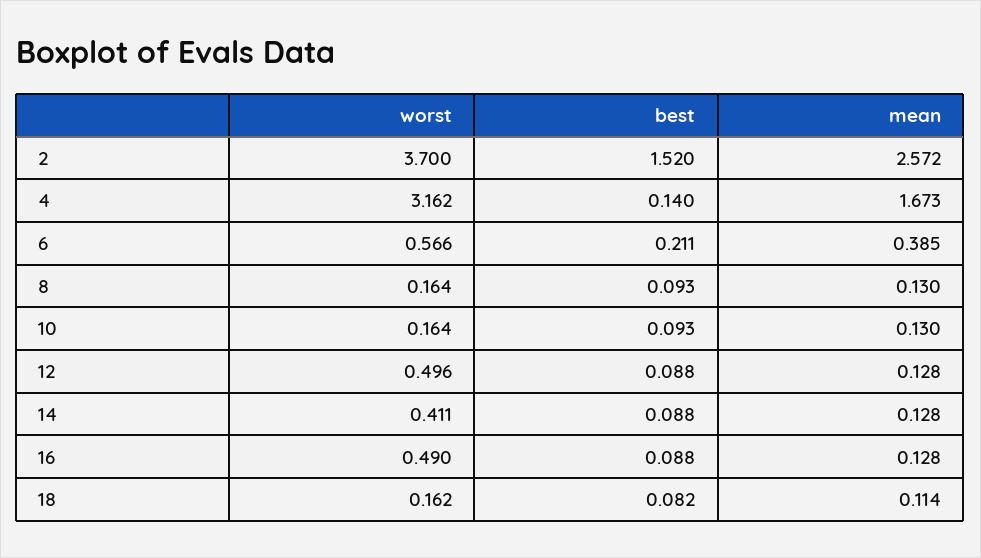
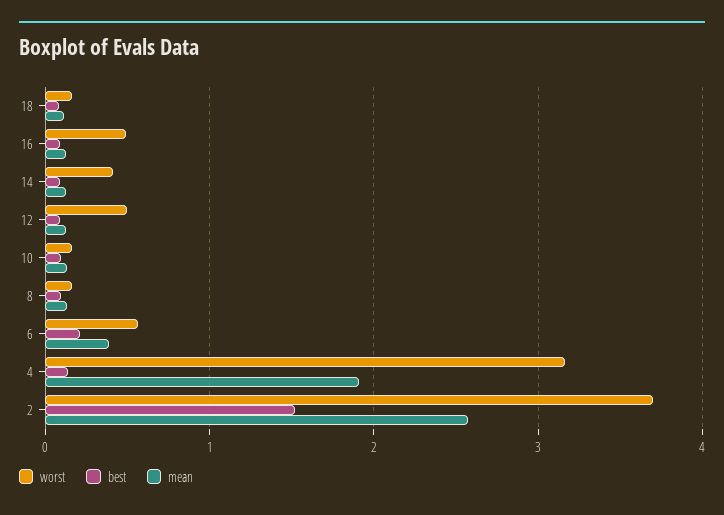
  {
    "worst": {
      "2": 3.7,
      "4": 3.162,
      "6": 0.566,
      "8": 0.164,
      "10": 0.164,
      "12": 0.496,
      "14": 0.411,
      "16": 0.49,
      "18": 0.162
    },
    "best": {
      "2": 1.52,
      "4": 0.14,
      "6": 0.211,
      "8": 0.093,
      "10": 0.093,
      "12": 0.088,
      "14": 0.088,
      "16": 0.088,
      "18": 0.082
    },
    "mean": {
      "2": 2.572,
-     "4": 1.673,
+     "4": 1.9,
      "6": 0.385,
      "8": 0.13,
      "10": 0.13,
      "12": 0.128,
      "14": 0.128,
      "16": 0.128,
      "18": 0.114
    }
  }

